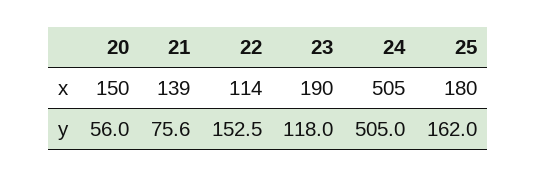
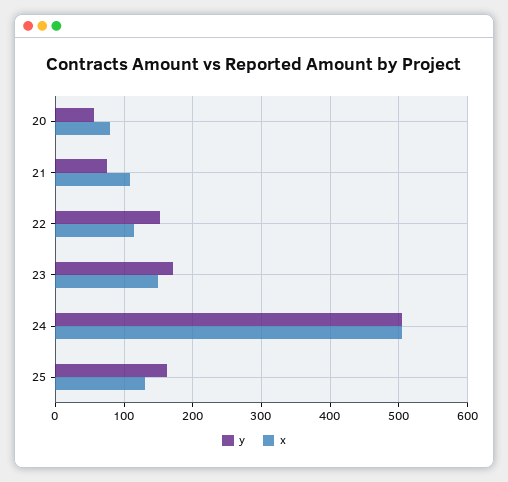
  {
    "x": {
-     "20": 150,
+     "20": 80,
-     "21": 139,
+     "21": 110,
      "22": 114,
-     "23": 190,
+     "23": 150,
      "24": 505,
-     "25": 180
+     "25": 130
    },
    "y": {
      "20": 56,
      "21": 75.6,
      "22": 152.5,
-     "23": 118,
+     "23": 170,
      "24": 505,
      "25": 162
    }
  }

